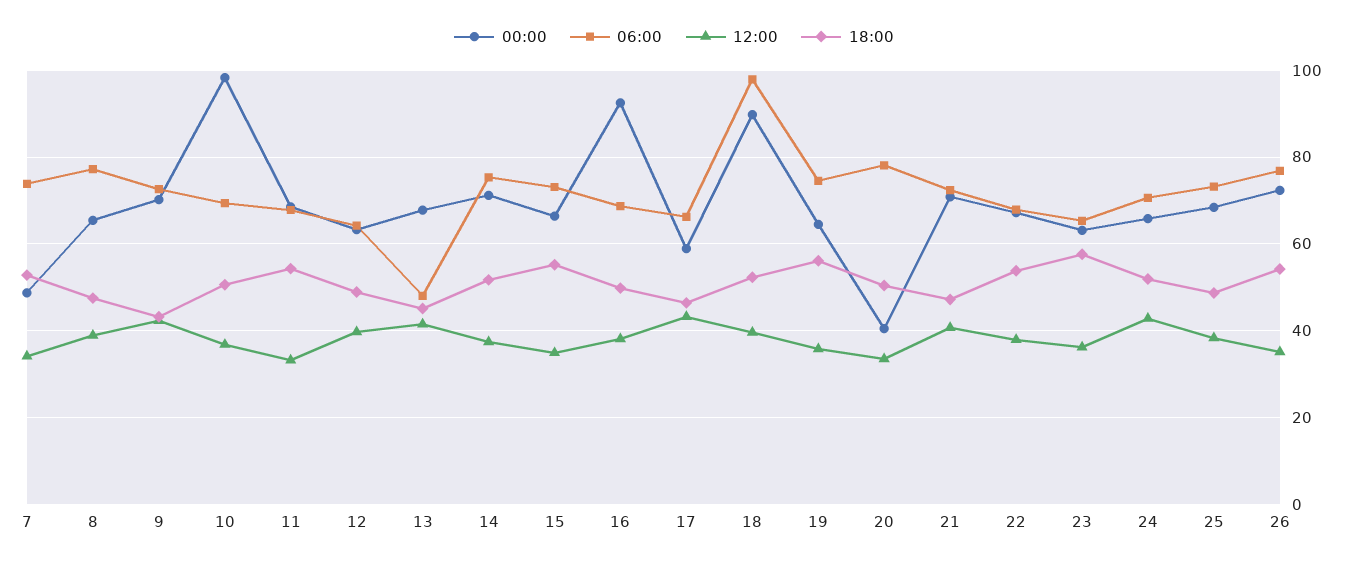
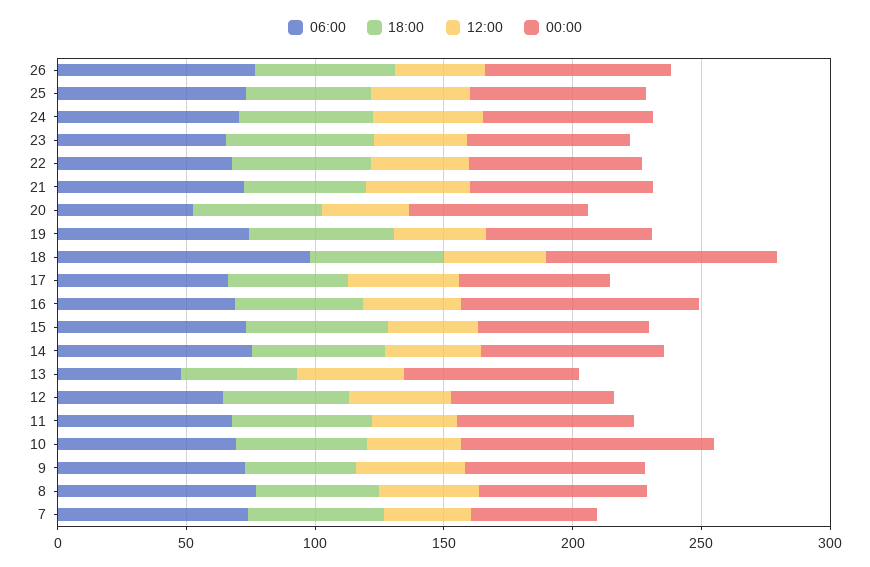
  {
    "00:00": {
      "7": 48,
      "8": 66,
      "9": 70,
      "10": 98,
      "11": 68,
      "12": 64,
      "13": 68,
      "14": 72,
      "15": 66,
      "16": 92,
      "17": 58,
      "18": 90,
      "19": 64,
-     "20": 40,
+     "20": 70,
      "21": 70,
      "22": 68,
      "23": 64,
      "24": 66,
      "25": 68,
      "26": 72
    },
    "06:00": {
      "7": 74,
      "8": 78,
      "9": 72,
      "10": 70,
      "11": 68,
      "12": 64,
      "13": 48,
      "14": 76,
      "15": 74,
      "16": 68,
      "17": 66,
      "18": 98,
      "19": 74,
-     "20": 78,
+     "20": 50,
      "21": 72,
      "22": 68,
      "23": 66,
      "24": 70,
      "25": 74,
      "26": 76
    },
    "12:00": {
      "7": 34,
      "8": 38,
      "9": 42,
      "10": 36,
      "11": 34,
      "12": 40,
      "13": 42,
      "14": 38,
      "15": 34,
      "16": 38,
      "17": 44,
      "18": 40,
      "19": 36,
      "20": 34,
      "21": 40,
      "22": 38,
      "23": 36,
      "24": 42,
      "25": 38,
      "26": 36
    },
    "18:00": {
      "7": 52,
      "8": 48,
      "9": 44,
      "10": 50,
      "11": 54,
      "12": 48,
      "13": 46,
      "14": 52,
      "15": 56,
      "16": 50,
      "17": 46,
      "18": 52,
      "19": 56,
      "20": 50,
      "21": 48,
      "22": 54,
      "23": 58,
      "24": 52,
      "25": 48,
      "26": 54
    }
  }

